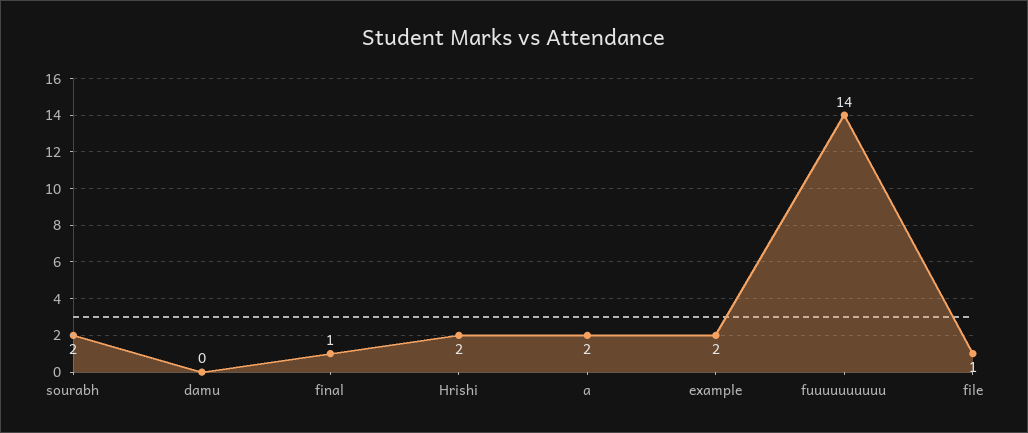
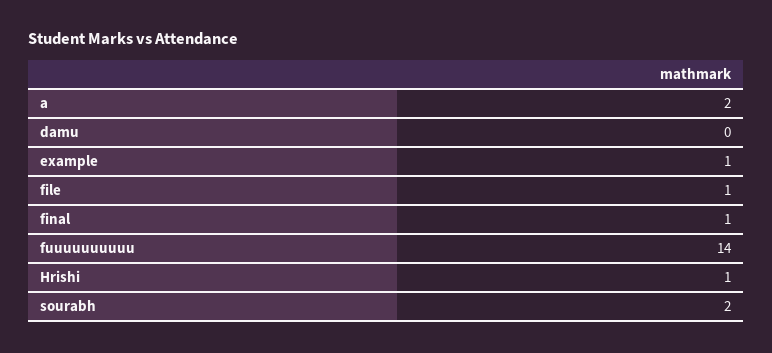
  {
    "sourabh": 2,
    "damu": 0,
    "final": 1,
-   "Hrishi": 2,
+   "Hrishi": 1,
    "a": 2,
-   "example": 2,
+   "example": 1,
    "fuuuuuuuuuu": 14,
    "file": 1
  }

